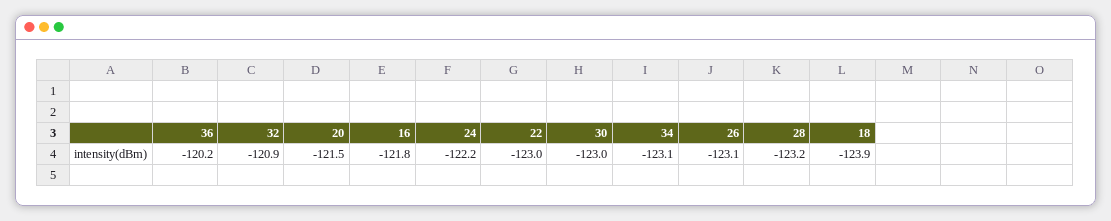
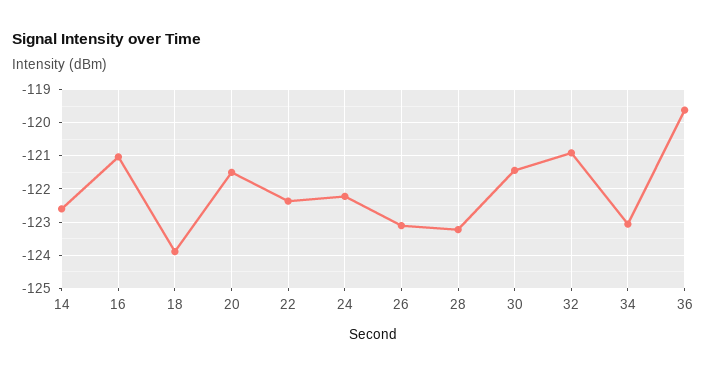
  {
-   "36": -120.2,
+   "36": -119.6,
    "32": -120.9,
    "20": -121.5,
-   "16": -121.8,
+   "16": -121,
    "24": -122.2,
-   "22": -123,
+   "22": -122.4,
-   "30": -123,
+   "30": -121.4,
    "34": -123.1,
    "26": -123.1,
    "28": -123.2,
-   "18": -123.9
+   "18": -123.9,
+   "14": -122.6
  }

